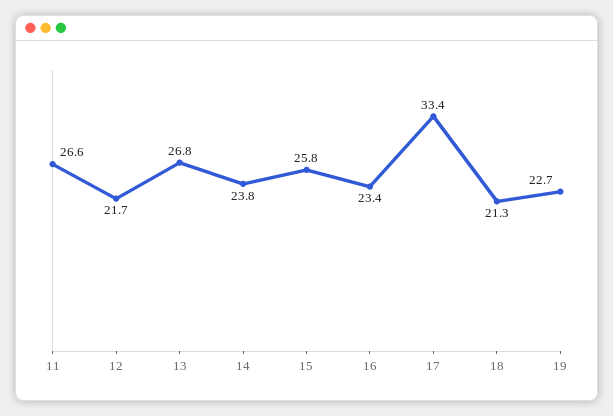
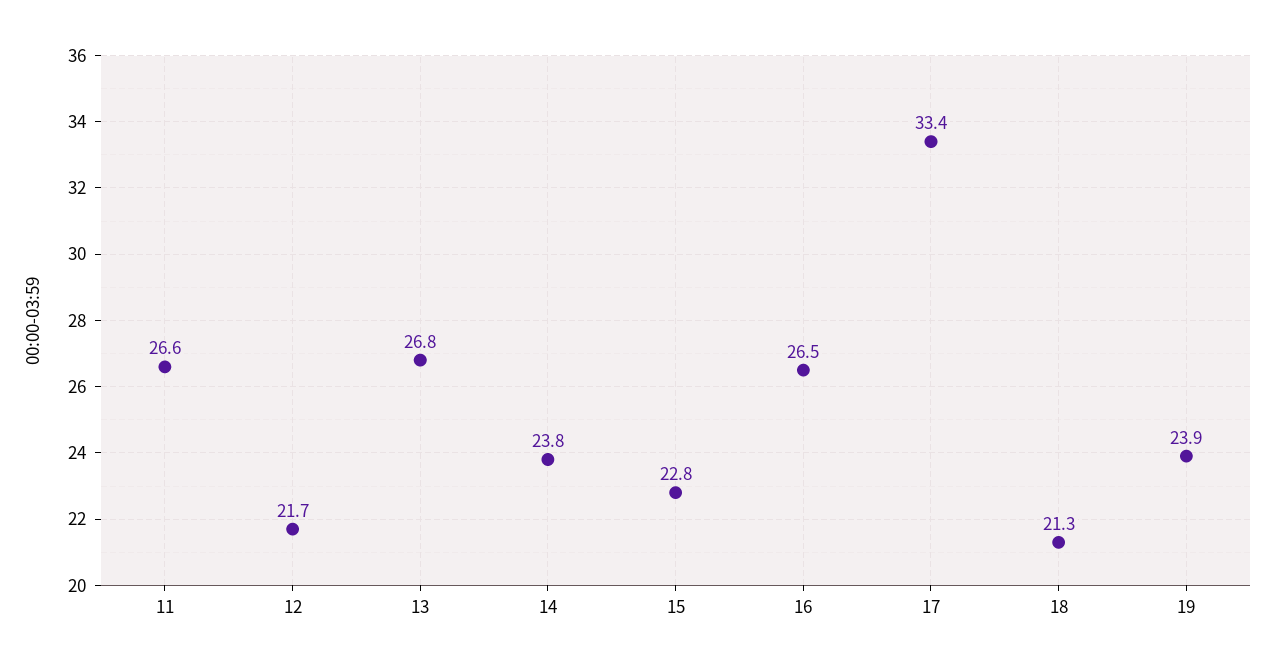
  {
    "11": 26.6,
    "12": 21.7,
    "13": 26.8,
    "14": 23.8,
-   "15": 25.8,
+   "15": 22.8,
-   "16": 23.4,
+   "16": 26.5,
    "17": 33.4,
    "18": 21.3,
-   "19": 22.7
+   "19": 23.9
  }

